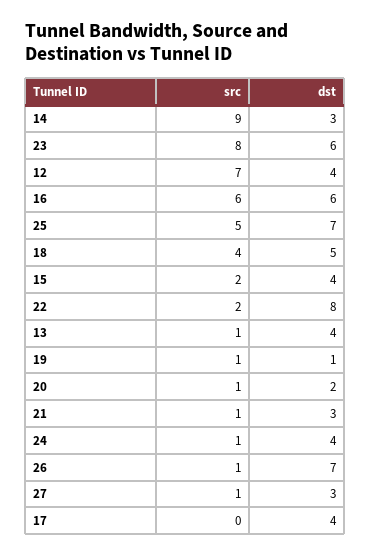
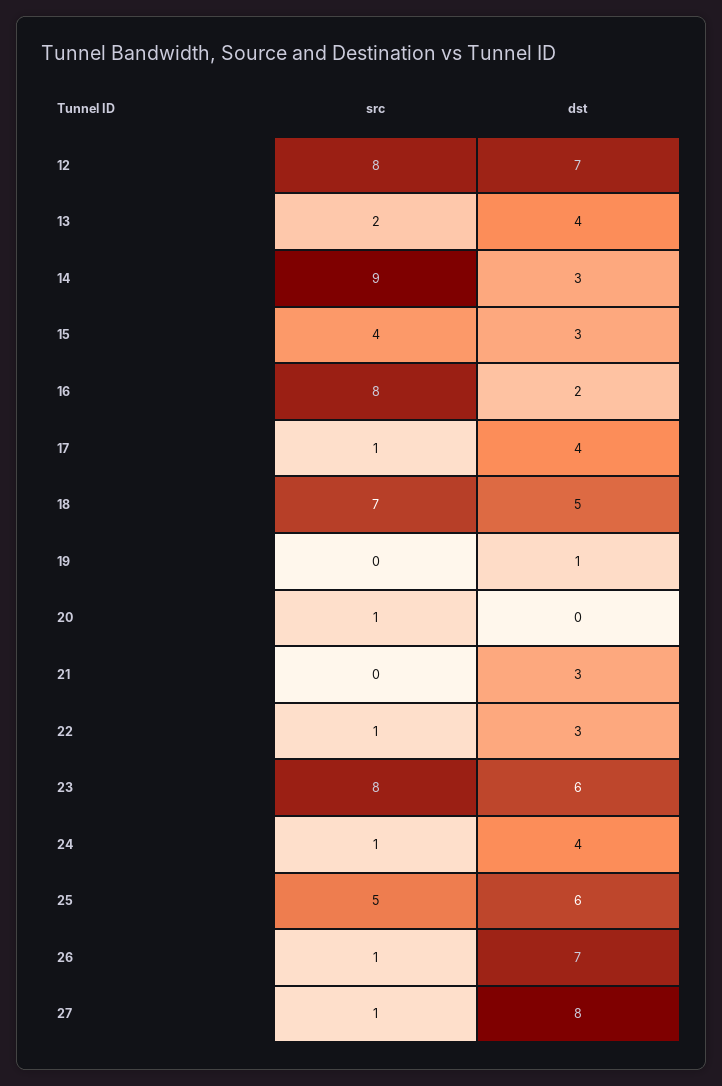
  {
    "src": {
      "14": 9,
      "23": 8,
-     "12": 7,
+     "12": 8,
-     "16": 6,
+     "16": 8,
      "25": 5,
-     "18": 4,
+     "18": 7,
-     "15": 2,
+     "15": 4,
-     "22": 2,
+     "22": 1,
-     "13": 1,
+     "13": 2,
-     "19": 1,
+     "19": 0,
      "20": 1,
-     "21": 1,
+     "21": 0,
      "24": 1,
      "26": 1,
      "27": 1,
-     "17": 0
+     "17": 1
    },
    "dst": {
      "14": 3,
      "23": 6,
-     "12": 4,
+     "12": 7,
-     "16": 6,
+     "16": 2,
-     "25": 7,
+     "25": 6,
      "18": 5,
-     "15": 4,
+     "15": 3,
-     "22": 8,
+     "22": 3,
      "13": 4,
      "19": 1,
-     "20": 2,
+     "20": 0,
      "21": 3,
      "24": 4,
      "26": 7,
-     "27": 3,
+     "27": 8,
      "17": 4
    }
  }

